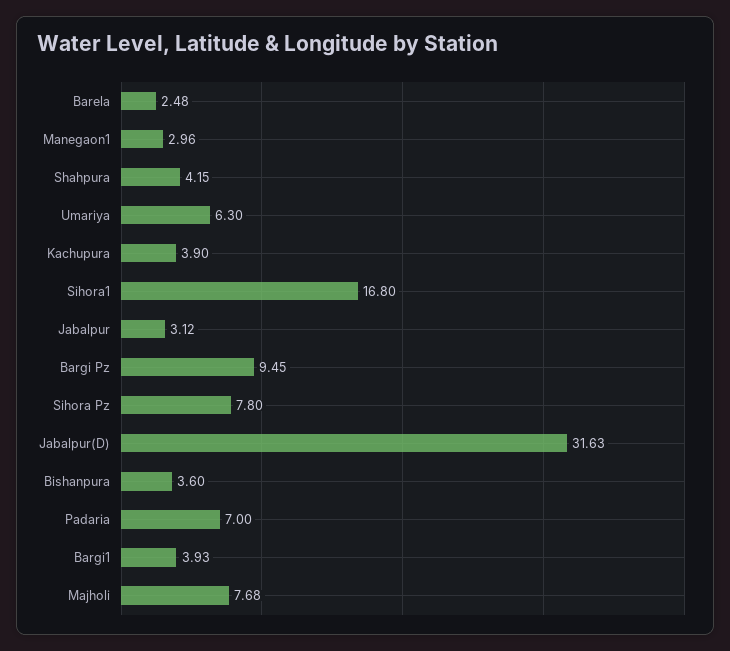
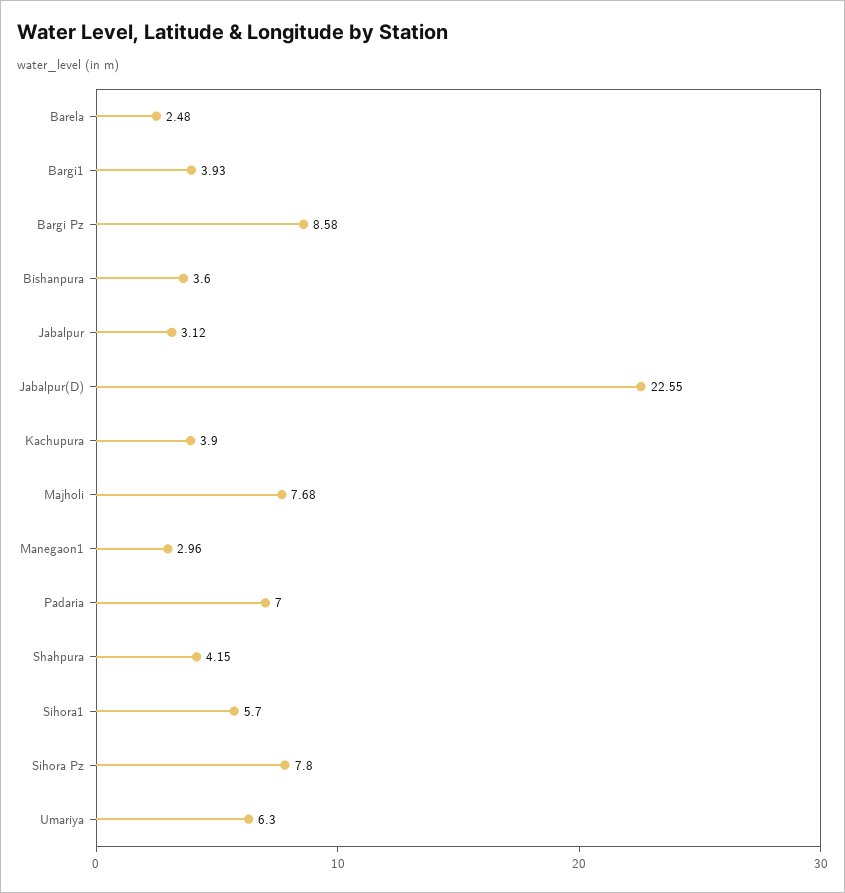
  {
    "Barela": 2.48,
    "Manegaon1": 2.96,
    "Shahpura": 4.15,
    "Umariya": 6.3,
    "Kachupura": 3.9,
-   "Sihora1": 16.8,
+   "Sihora1": 5.7,
    "Jabalpur": 3.12,
-   "Bargi Pz": 9.45,
+   "Bargi Pz": 8.58,
    "Sihora Pz": 7.8,
-   "Jabalpur(D)": 31.63,
+   "Jabalpur(D)": 22.55,
    "Bishanpura": 3.6,
    "Padaria": 7,
    "Bargi1": 3.93,
    "Majholi": 7.68
  }

